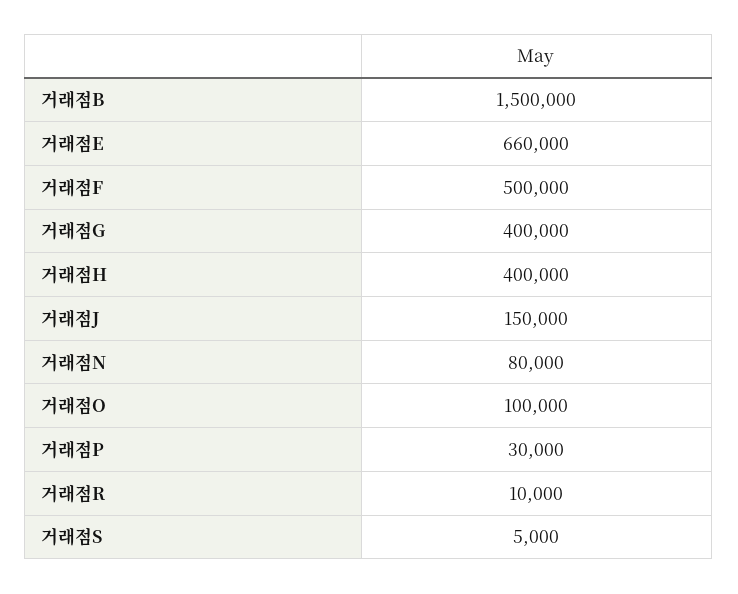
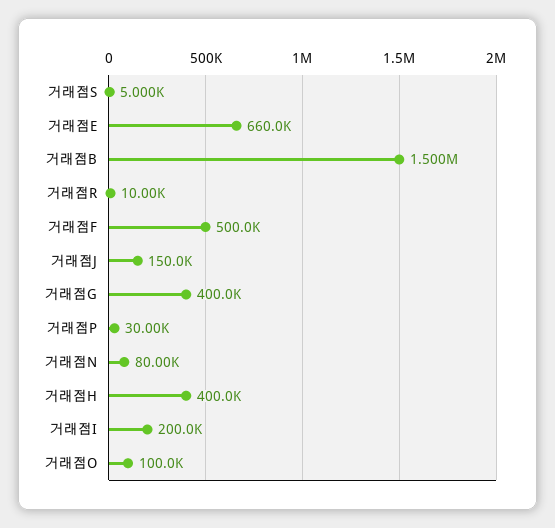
  {
    "거래점B": 1500000,
    "거래점E": 660000,
    "거래점F": 500000,
    "거래점G": 400000,
    "거래점H": 400000,
    "거래점J": 150000,
    "거래점N": 80000,
    "거래점O": 100000,
    "거래점P": 30000,
    "거래점R": 10000,
-   "거래점S": 5000
+   "거래점S": 5000,
+   "거래점I": 200000
  }

